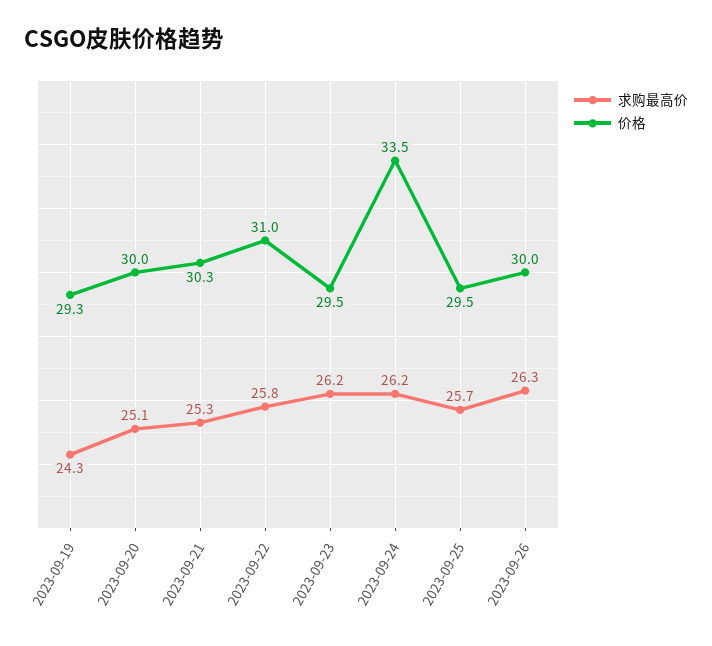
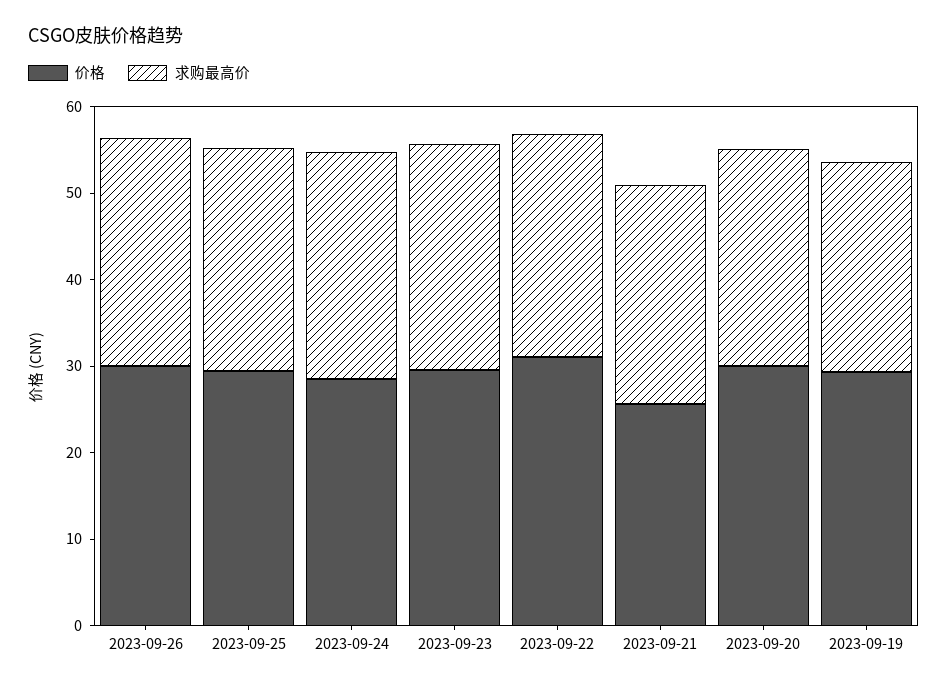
  {
    "求购最高价": {
      "2023-09-19": 24.3,
      "2023-09-20": 25.1,
      "2023-09-21": 25.3,
      "2023-09-22": 25.8,
      "2023-09-23": 26.2,
      "2023-09-24": 26.2,
      "2023-09-25": 25.7,
      "2023-09-26": 26.3
    },
    "价格": {
      "2023-09-19": 29.3,
      "2023-09-20": 30,
-     "2023-09-21": 30.3,
+     "2023-09-21": 26,
      "2023-09-22": 31,
      "2023-09-23": 29.5,
-     "2023-09-24": 33.5,
+     "2023-09-24": 28,
      "2023-09-25": 29.5,
      "2023-09-26": 30
    }
  }

